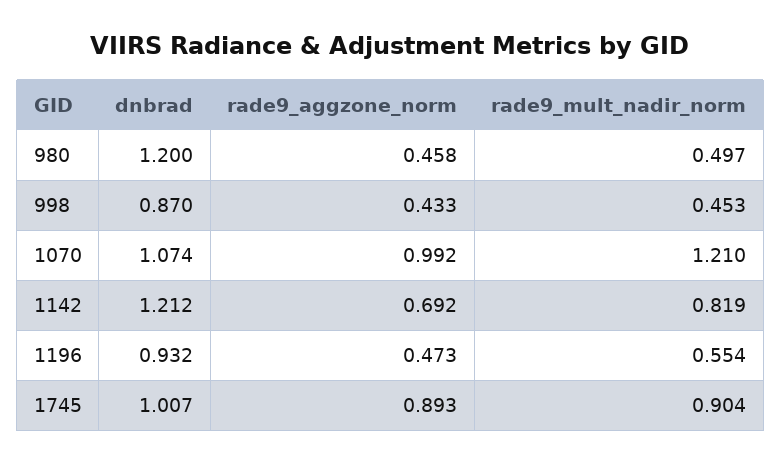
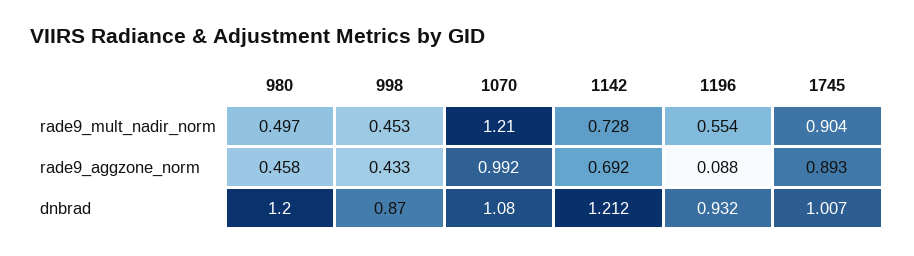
  {
    "dnbrad": {
      "980": 1.2,
      "998": 0.87,
-     "1070": 1.074,
+     "1070": 1.08,
      "1142": 1.212,
      "1196": 0.932,
      "1745": 1.007
    },
    "rade9_aggzone_norm": {
      "980": 0.458,
      "998": 0.433,
      "1070": 0.992,
      "1142": 0.692,
-     "1196": 0.473,
+     "1196": 0.088,
      "1745": 0.893
    },
    "rade9_mult_nadir_norm": {
      "980": 0.497,
      "998": 0.453,
      "1070": 1.21,
-     "1142": 0.819,
+     "1142": 0.728,
      "1196": 0.554,
      "1745": 0.904
    }
  }

